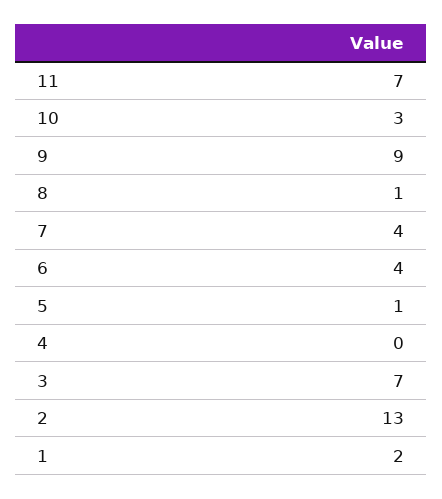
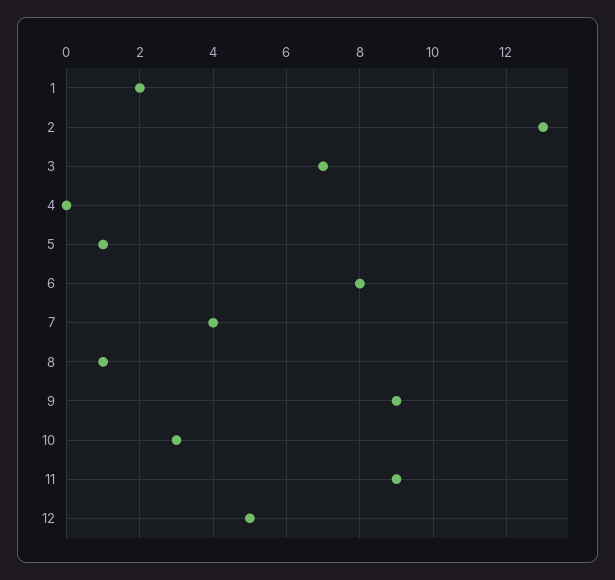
  {
-   "11": 7,
+   "11": 9,
    "10": 3,
    "9": 9,
    "8": 1,
    "7": 4,
-   "6": 4,
+   "6": 8,
    "5": 1,
    "4": 0,
    "3": 7,
    "2": 13,
-   "1": 2
+   "1": 2,
+   "12": 5
  }

